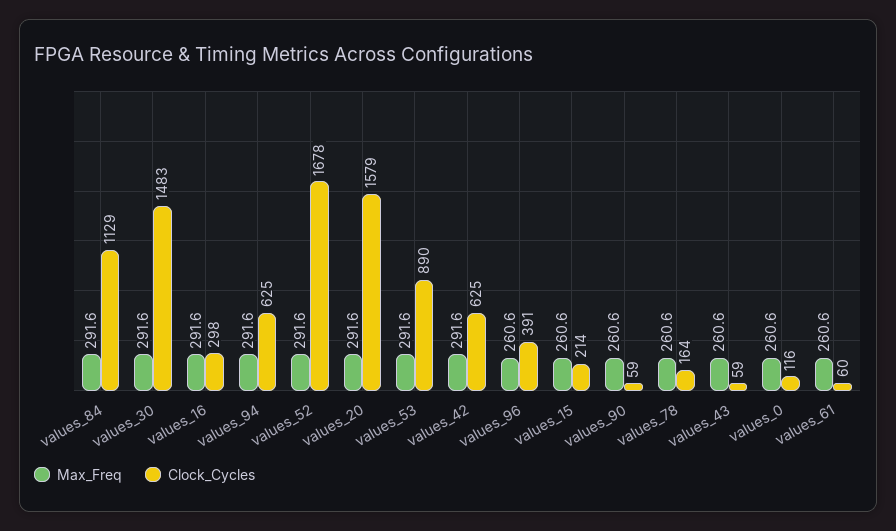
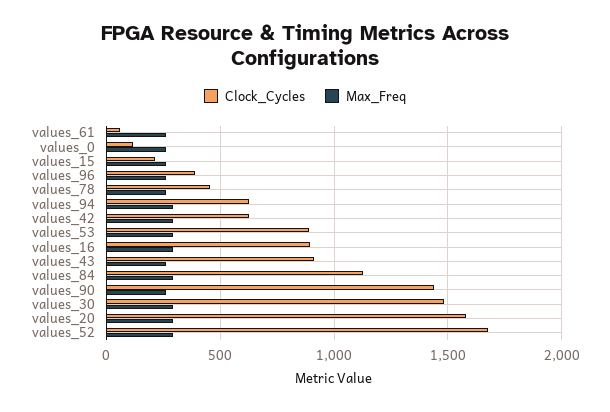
  {
    "Max_Freq": {
      "values_84": 291.6,
      "values_30": 291.6,
      "values_16": 291.6,
      "values_94": 291.6,
      "values_52": 291.6,
      "values_20": 291.6,
      "values_53": 291.6,
      "values_42": 291.6,
      "values_96": 260.6,
      "values_15": 260.6,
      "values_90": 260.6,
      "values_78": 260.6,
      "values_43": 260.6,
      "values_0": 260.6,
      "values_61": 260.6
    },
    "Clock_Cycles": {
      "values_84": 1129,
      "values_30": 1483,
-     "values_16": 298,
+     "values_16": 900,
      "values_94": 625,
      "values_52": 1678,
      "values_20": 1579,
      "values_53": 890,
      "values_42": 625,
      "values_96": 391,
      "values_15": 214,
-     "values_90": 59,
+     "values_90": 1450,
-     "values_78": 164,
+     "values_78": 450,
-     "values_43": 59,
+     "values_43": 900,
      "values_0": 116,
      "values_61": 60
    }
  }

